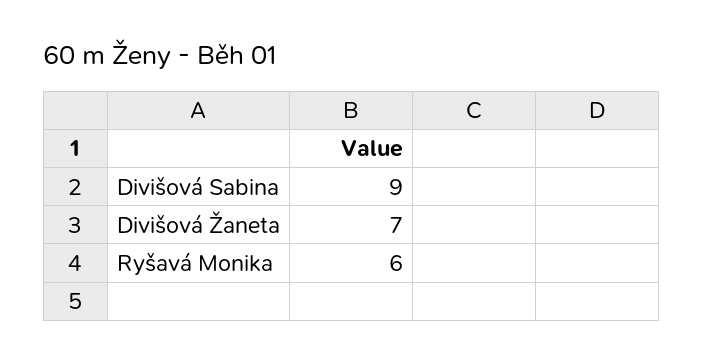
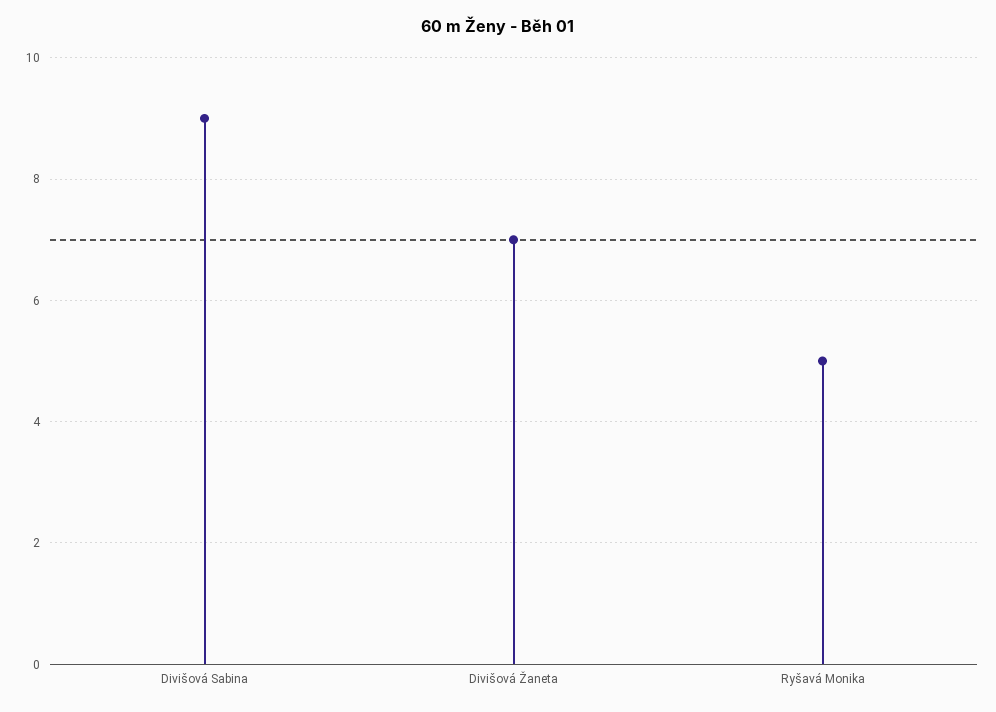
  {
    "Divišová Sabina": 9,
    "Divišová Žaneta": 7,
-   "Ryšavá Monika": 6
+   "Ryšavá Monika": 5
  }

